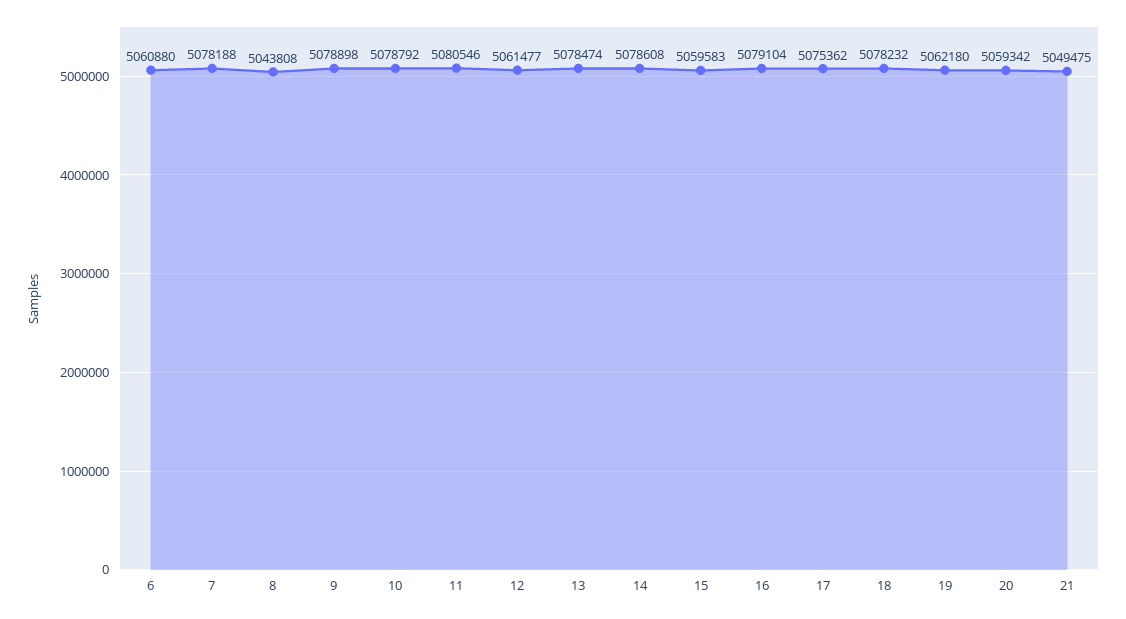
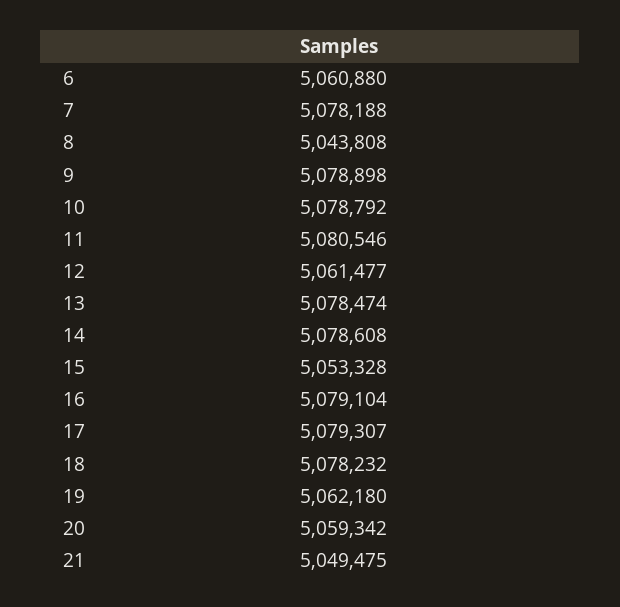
  {
    "6": 5060880,
    "7": 5078188,
    "8": 5043808,
    "9": 5078898,
    "10": 5078792,
    "11": 5080546,
    "12": 5061477,
    "13": 5078474,
    "14": 5078608,
-   "15": 5059583,
+   "15": 5053328,
    "16": 5079104,
-   "17": 5075362,
+   "17": 5079307,
    "18": 5078232,
    "19": 5062180,
    "20": 5059342,
    "21": 5049475
  }

